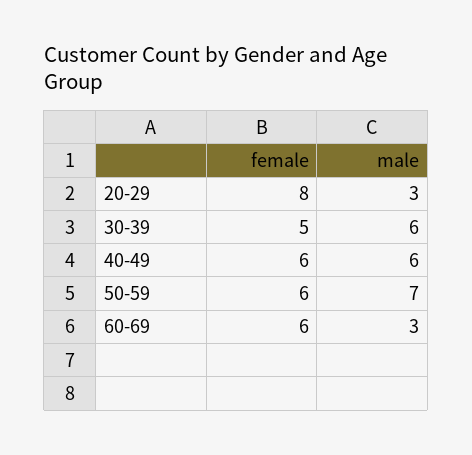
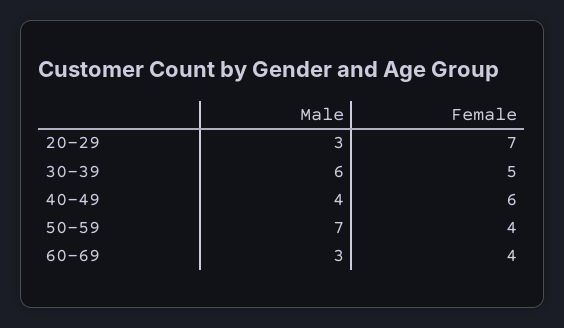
  {
    "female": {
-     "20-29": 8,
+     "20-29": 7,
      "30-39": 5,
      "40-49": 6,
-     "50-59": 6,
+     "50-59": 4,
-     "60-69": 6
+     "60-69": 4
    },
    "male": {
      "20-29": 3,
      "30-39": 6,
-     "40-49": 6,
+     "40-49": 4,
      "50-59": 7,
      "60-69": 3
    }
  }

